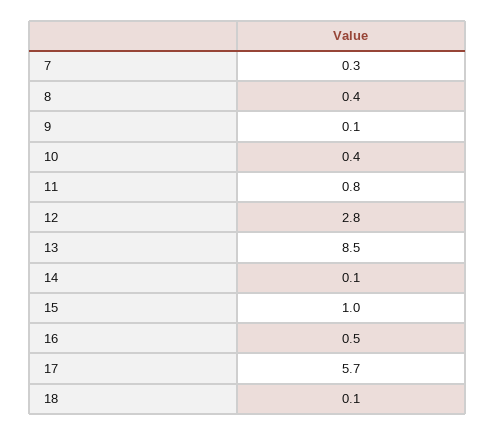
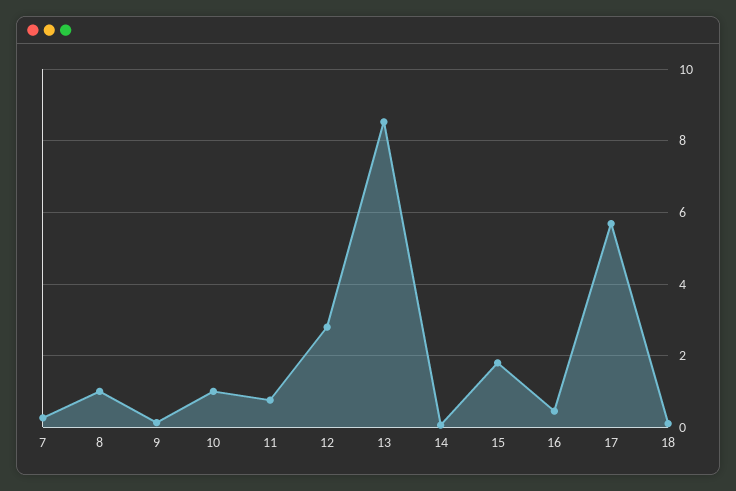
  {
    "7": 0.3,
-   "8": 0.4,
+   "8": 1,
    "9": 0.1,
-   "10": 0.4,
+   "10": 1,
    "11": 0.8,
    "12": 2.8,
    "13": 8.5,
    "14": 0.1,
-   "15": 1,
+   "15": 1.8,
    "16": 0.5,
    "17": 5.7,
    "18": 0.1
  }

